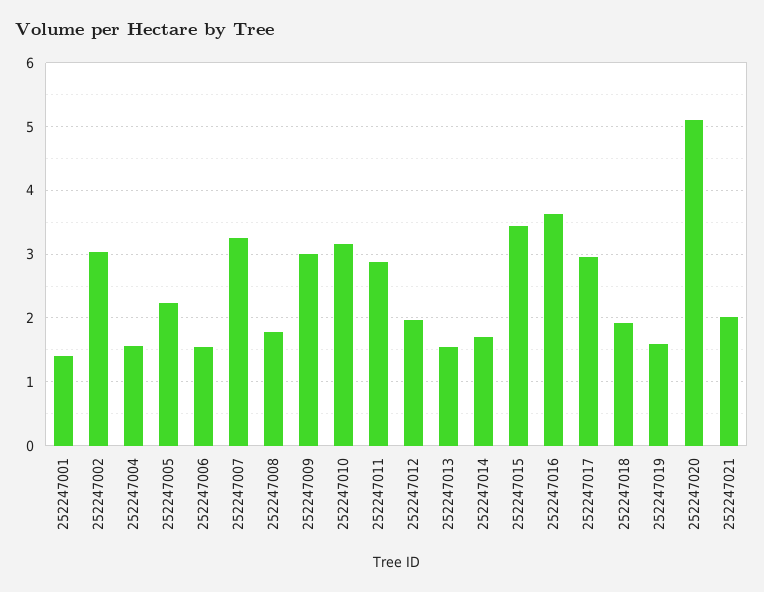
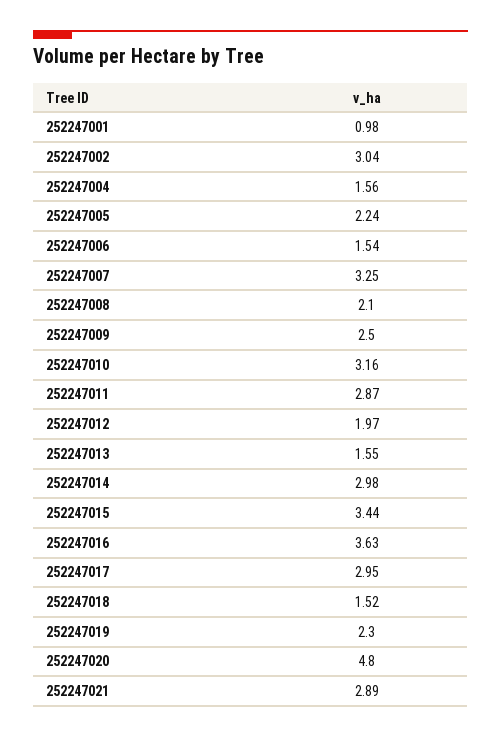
  {
-   "252247001": 1.4,
+   "252247001": 0.98,
    "252247002": 3.04,
    "252247004": 1.56,
    "252247005": 2.24,
    "252247006": 1.54,
    "252247007": 3.25,
-   "252247008": 1.8,
+   "252247008": 2.1,
-   "252247009": 3,
+   "252247009": 2.5,
    "252247010": 3.16,
    "252247011": 2.87,
    "252247012": 1.97,
    "252247013": 1.55,
-   "252247014": 1.7,
+   "252247014": 2.98,
    "252247015": 3.44,
    "252247016": 3.63,
    "252247017": 2.95,
-   "252247018": 1.9,
+   "252247018": 1.52,
-   "252247019": 1.6,
+   "252247019": 2.3,
-   "252247020": 5.1,
+   "252247020": 4.8,
-   "252247021": 2
+   "252247021": 2.89
  }

